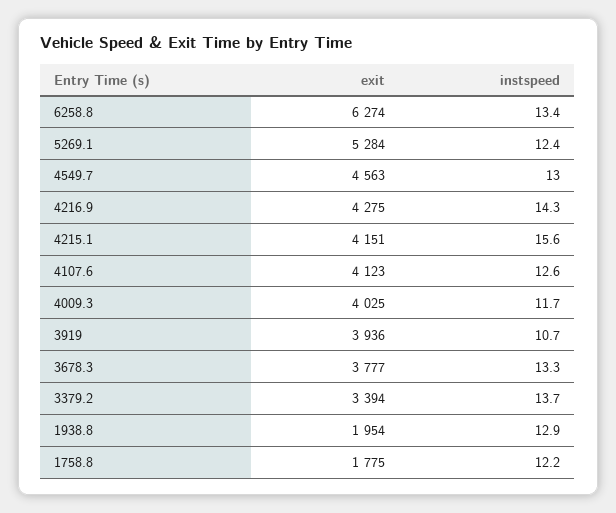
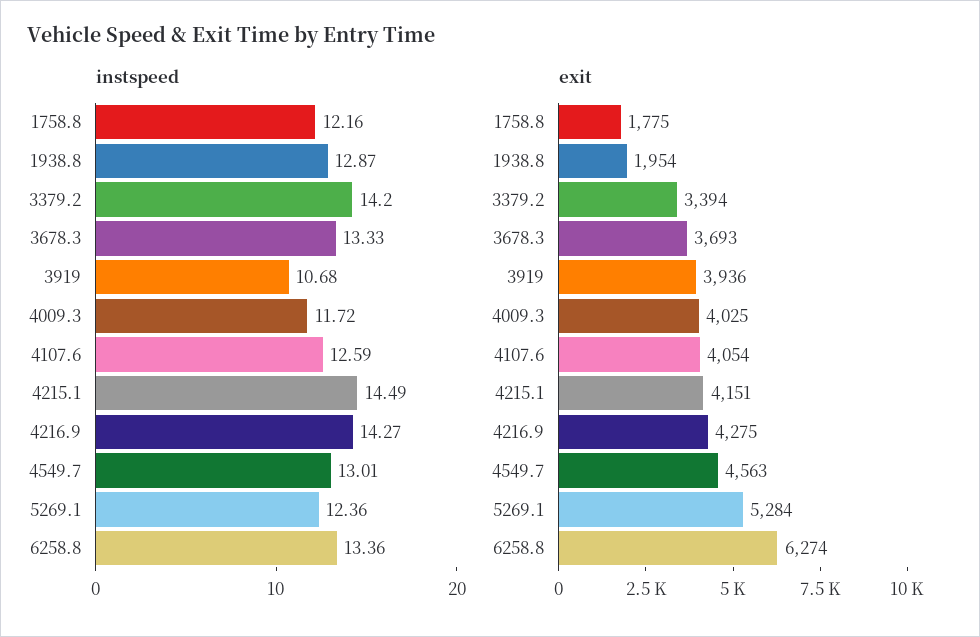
  {
    "exit": {
      "6258.8": 6274,
      "5269.1": 5284,
      "4549.7": 4563,
      "4216.9": 4275,
      "4215.1": 4151,
-     "4107.6": 4123,
+     "4107.6": 4054,
      "4009.3": 4025,
      "3919": 3936,
-     "3678.3": 3777,
+     "3678.3": 3693,
      "3379.2": 3394,
      "1938.8": 1954,
      "1758.8": 1775
    },
    "instspeed": {
      "6258.8": 13.36,
      "5269.1": 12.36,
      "4549.7": 13.01,
      "4216.9": 14.27,
-     "4215.1": 15.6,
+     "4215.1": 14.49,
      "4107.6": 12.59,
      "4009.3": 11.72,
      "3919": 10.68,
      "3678.3": 13.33,
-     "3379.2": 13.7,
+     "3379.2": 14.2,
      "1938.8": 12.87,
      "1758.8": 12.16
    }
  }

